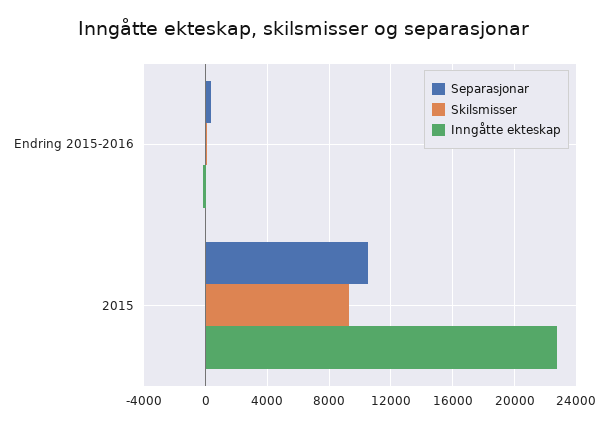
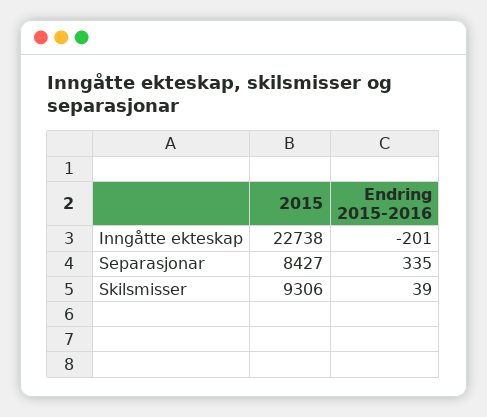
  {
    "Separasjonar": {
      "Endring 2015-2016": 335,
-     "2015": 10500
+     "2015": 8427
    },
    "Skilsmisser": {
      "Endring 2015-2016": 39,
      "2015": 9306
    },
    "Inngåtte ekteskap": {
      "Endring 2015-2016": -201,
      "2015": 22738
    }
  }

